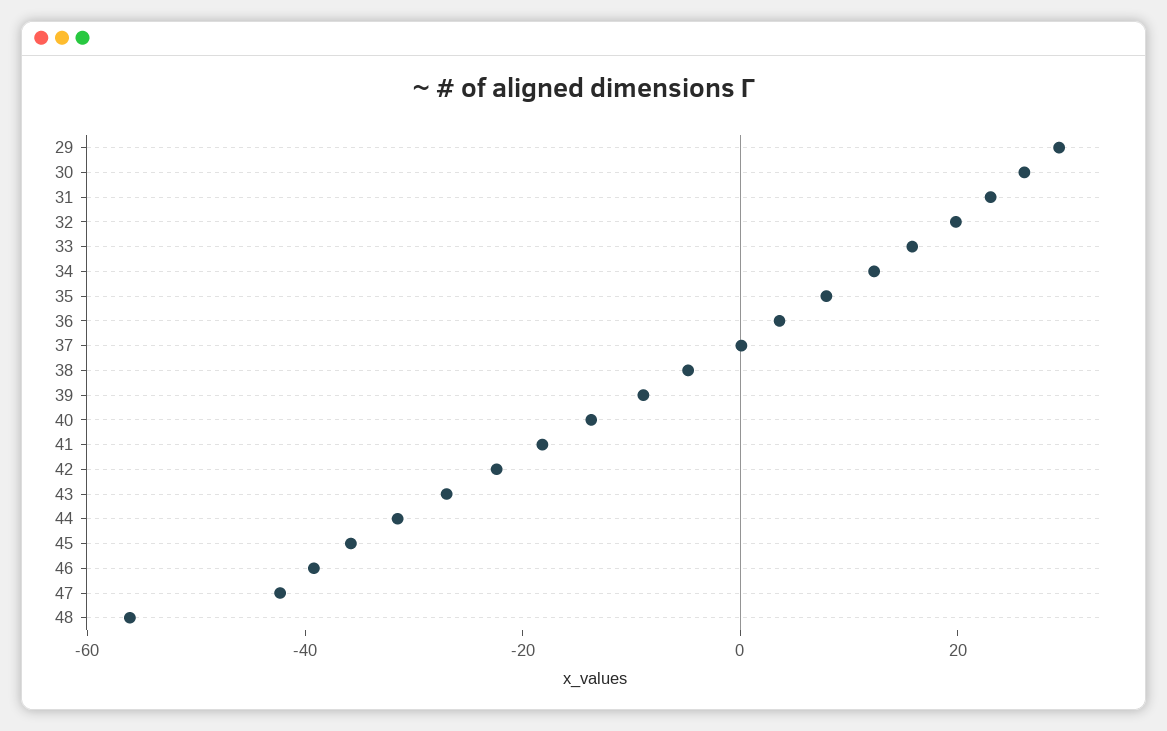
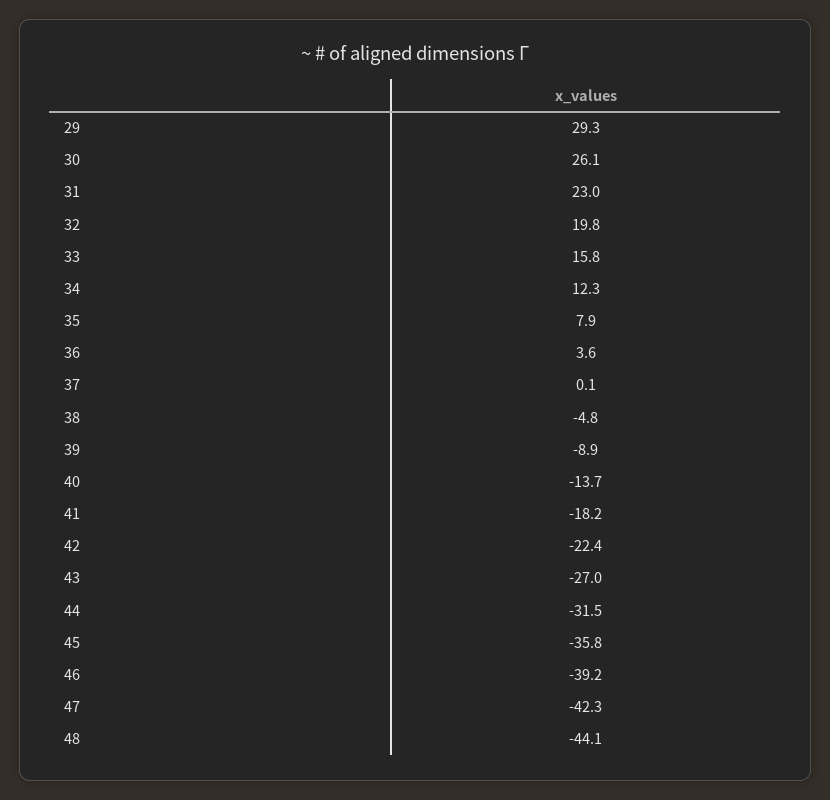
  {
    "29": 29.3,
    "30": 26.1,
    "31": 23,
    "32": 19.8,
    "33": 15.8,
    "34": 12.3,
    "35": 7.9,
    "36": 3.6,
    "37": 0.1,
    "38": -4.8,
    "39": -8.9,
    "40": -13.7,
    "41": -18.2,
    "42": -22.4,
    "43": -27,
    "44": -31.5,
    "45": -35.8,
    "46": -39.2,
    "47": -42.3,
-   "48": -55
+   "48": -44.1
  }

